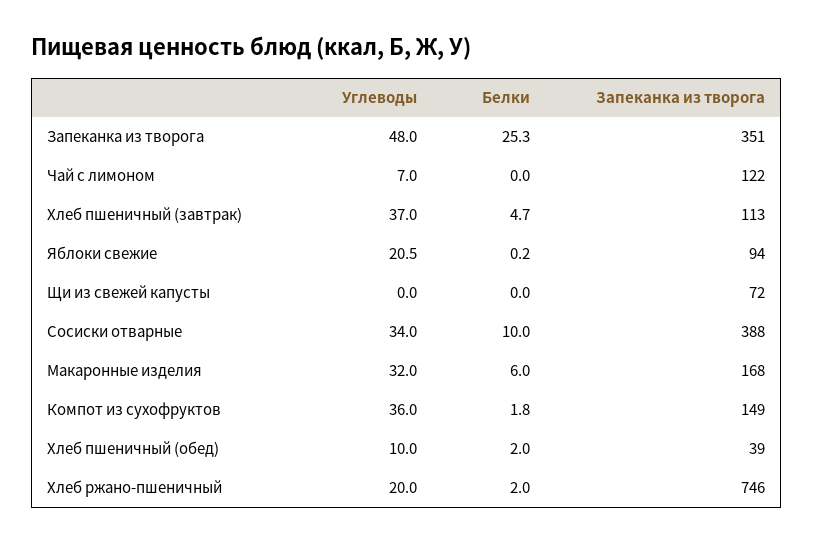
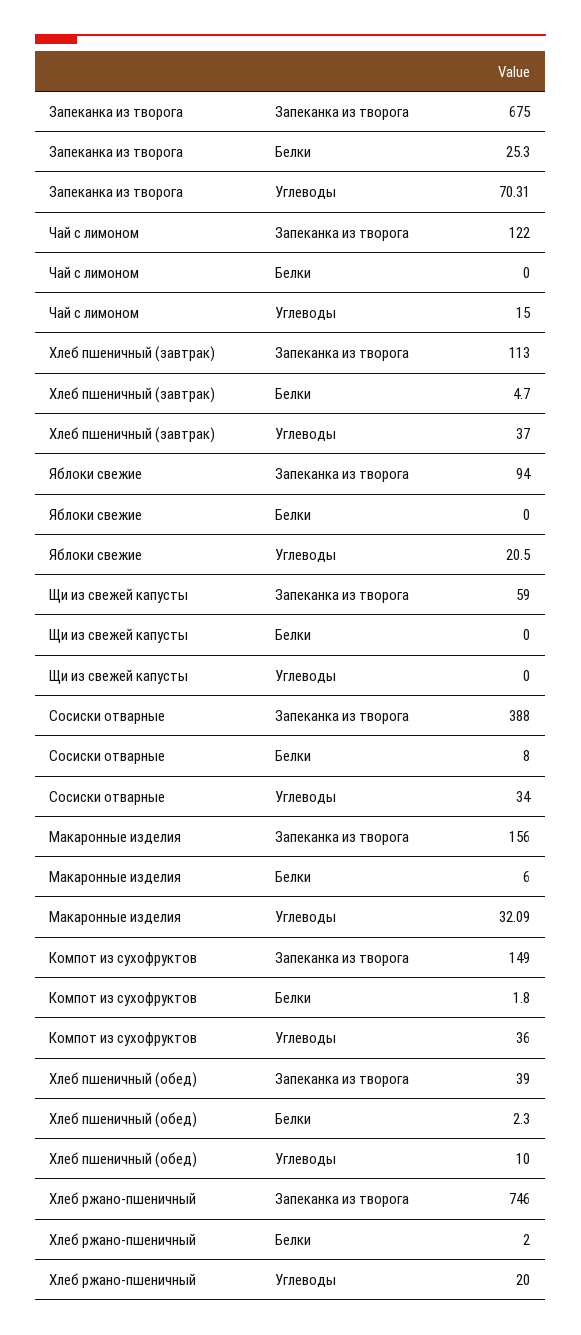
  {
    "Углеводы": {
-     "Запеканка из творога": 48,
+     "Запеканка из творога": 70.31,
-     "Чай с лимоном": 7,
+     "Чай с лимоном": 15,
      "Хлеб пшеничный (завтрак)": 37,
      "Яблоки свежие": 20.5,
      "Щи из свежей капусты": 0,
      "Сосиски отварные": 34,
-     "Макаронные изделия": 32,
+     "Макаронные изделия": 32.09,
      "Компот из сухофруктов": 36,
      "Хлеб пшеничный (обед)": 10,
      "Хлеб ржано-пшеничный": 20
    },
    "Белки": {
      "Запеканка из творога": 25.3,
      "Чай с лимоном": 0,
      "Хлеб пшеничный (завтрак)": 4.7,
-     "Яблоки свежие": 0.2,
+     "Яблоки свежие": 0,
      "Щи из свежей капусты": 0,
-     "Сосиски отварные": 10,
+     "Сосиски отварные": 8,
      "Макаронные изделия": 6,
      "Компот из сухофруктов": 1.8,
-     "Хлеб пшеничный (обед)": 2,
+     "Хлеб пшеничный (обед)": 2.3,
      "Хлеб ржано-пшеничный": 2
    },
    "Запеканка из творога": {
-     "Запеканка из творога": 351,
+     "Запеканка из творога": 675,
      "Чай с лимоном": 122,
      "Хлеб пшеничный (завтрак)": 113,
      "Яблоки свежие": 94,
-     "Щи из свежей капусты": 72,
+     "Щи из свежей капусты": 59,
      "Сосиски отварные": 388,
-     "Макаронные изделия": 168,
+     "Макаронные изделия": 156,
      "Компот из сухофруктов": 149,
      "Хлеб пшеничный (обед)": 39,
      "Хлеб ржано-пшеничный": 746
    }
  }

